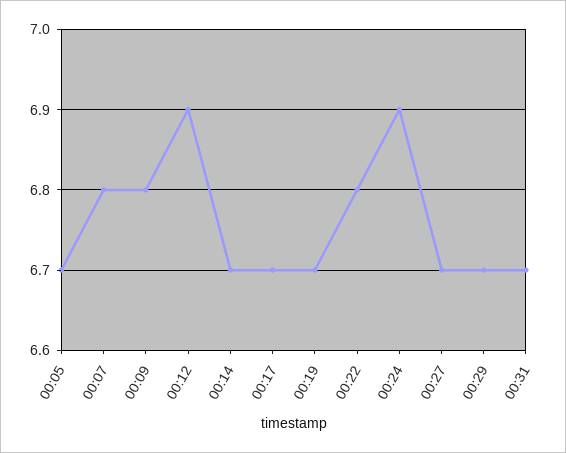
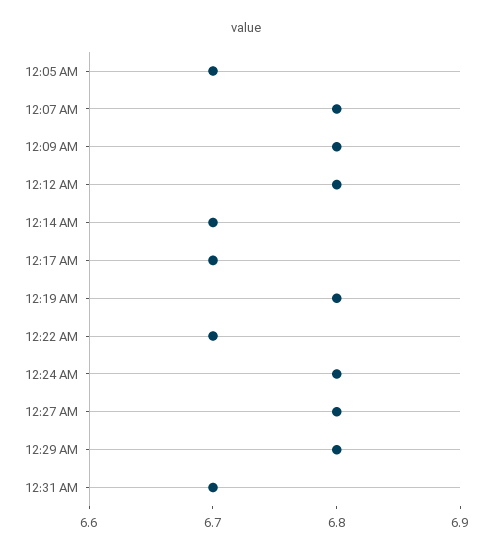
  {
    "00:05": 6.7,
    "00:07": 6.8,
    "00:09": 6.8,
-   "00:12": 6.9,
+   "00:12": 6.8,
    "00:14": 6.7,
    "00:17": 6.7,
-   "00:19": 6.7,
+   "00:19": 6.8,
-   "00:22": 6.8,
+   "00:22": 6.7,
-   "00:24": 6.9,
+   "00:24": 6.8,
-   "00:27": 6.7,
+   "00:27": 6.8,
-   "00:29": 6.7,
+   "00:29": 6.8,
    "00:31": 6.7
  }

